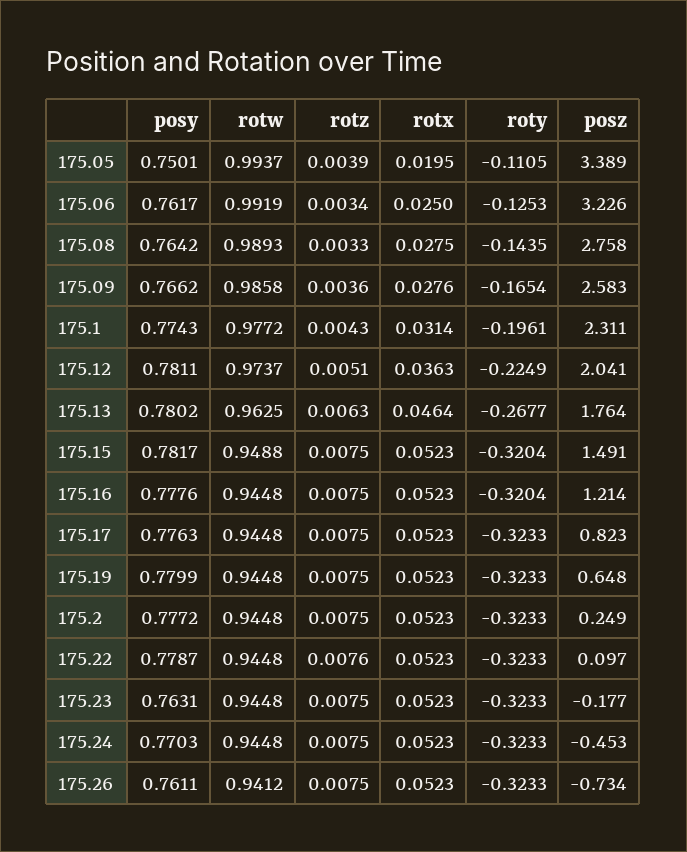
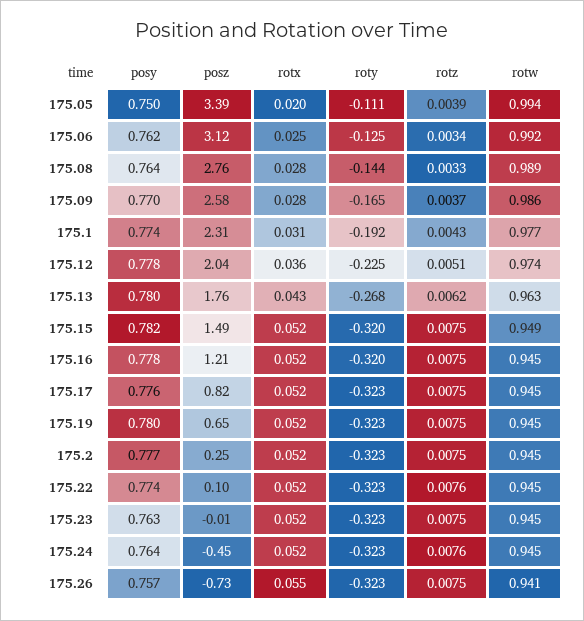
  {
    "posy": {
      "175.05": 0.7501,
      "175.06": 0.7617,
      "175.08": 0.7642,
-     "175.09": 0.7662,
+     "175.09": 0.77,
      "175.1": 0.7743,
-     "175.12": 0.7811,
+     "175.12": 0.778,
      "175.13": 0.7802,
      "175.15": 0.7817,
      "175.16": 0.7776,
      "175.17": 0.7763,
      "175.19": 0.7799,
      "175.2": 0.7772,
-     "175.22": 0.7787,
+     "175.22": 0.774,
      "175.23": 0.7631,
-     "175.24": 0.7703,
+     "175.24": 0.764,
-     "175.26": 0.7611
+     "175.26": 0.757
    },
    "rotw": {
      "175.05": 0.9937,
      "175.06": 0.9919,
      "175.08": 0.9893,
      "175.09": 0.9858,
      "175.1": 0.9772,
      "175.12": 0.9737,
      "175.13": 0.9625,
      "175.15": 0.9488,
      "175.16": 0.9448,
      "175.17": 0.9448,
      "175.19": 0.9448,
      "175.2": 0.9448,
      "175.22": 0.9448,
      "175.23": 0.9448,
      "175.24": 0.9448,
      "175.26": 0.9412
    },
    "rotz": {
      "175.05": 0.0039,
      "175.06": 0.0034,
      "175.08": 0.0033,
-     "175.09": 0.0036,
+     "175.09": 0.0037,
      "175.1": 0.0043,
      "175.12": 0.0051,
-     "175.13": 0.0063,
+     "175.13": 0.0062,
      "175.15": 0.0075,
      "175.16": 0.0075,
      "175.17": 0.0075,
      "175.19": 0.0075,
      "175.2": 0.0075,
      "175.22": 0.0076,
      "175.23": 0.0075,
-     "175.24": 0.0075,
+     "175.24": 0.0076,
      "175.26": 0.0075
    },
    "rotx": {
      "175.05": 0.0195,
      "175.06": 0.025,
      "175.08": 0.0275,
      "175.09": 0.0276,
      "175.1": 0.0314,
      "175.12": 0.0363,
-     "175.13": 0.0464,
+     "175.13": 0.043,
      "175.15": 0.0523,
      "175.16": 0.0523,
      "175.17": 0.0523,
      "175.19": 0.0523,
      "175.2": 0.0523,
      "175.22": 0.0523,
      "175.23": 0.0523,
      "175.24": 0.0523,
-     "175.26": 0.0523
+     "175.26": 0.055
    },
    "roty": {
      "175.05": -0.1105,
      "175.06": -0.1253,
      "175.08": -0.1435,
      "175.09": -0.1654,
-     "175.1": -0.1961,
+     "175.1": -0.192,
      "175.12": -0.2249,
      "175.13": -0.2677,
      "175.15": -0.3204,
      "175.16": -0.3204,
      "175.17": -0.3233,
      "175.19": -0.3233,
      "175.2": -0.3233,
      "175.22": -0.3233,
      "175.23": -0.3233,
      "175.24": -0.3233,
      "175.26": -0.3233
    },
    "posz": {
      "175.05": 3.389,
-     "175.06": 3.226,
+     "175.06": 3.12,
      "175.08": 2.758,
      "175.09": 2.583,
      "175.1": 2.311,
      "175.12": 2.041,
      "175.13": 1.764,
      "175.15": 1.491,
      "175.16": 1.214,
      "175.17": 0.823,
      "175.19": 0.648,
      "175.2": 0.249,
      "175.22": 0.097,
-     "175.23": -0.177,
+     "175.23": -0.01,
      "175.24": -0.453,
      "175.26": -0.734
    }
  }

